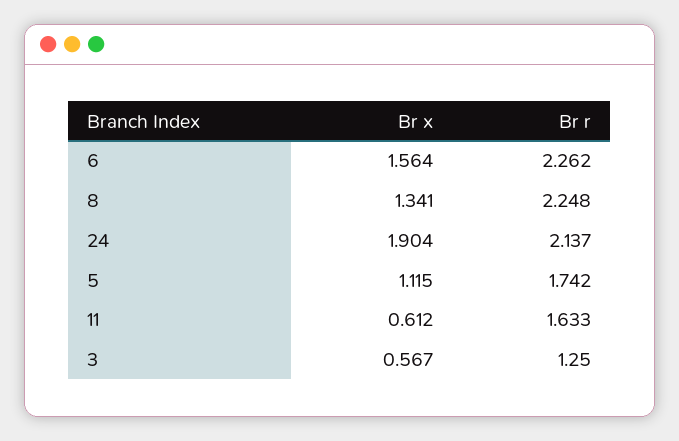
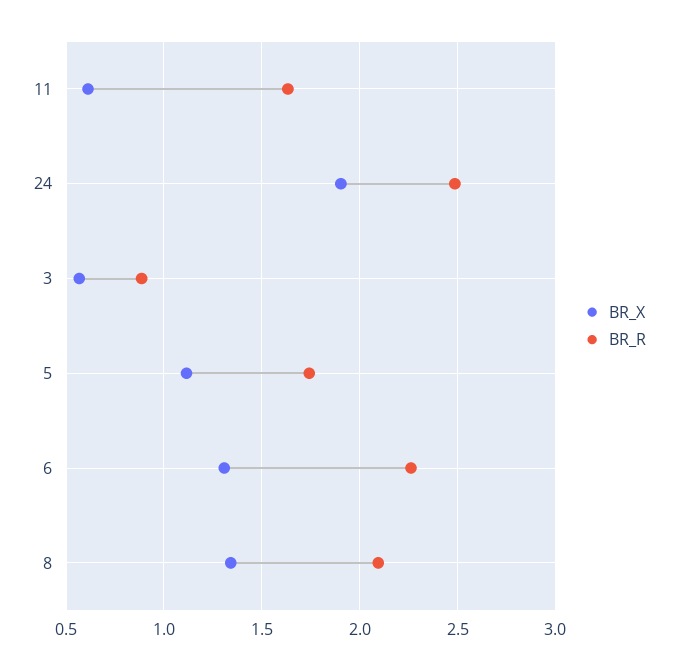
  {
    "Br x": {
-     "6": 1.564,
+     "6": 1.3,
      "8": 1.341,
      "24": 1.904,
      "5": 1.115,
      "11": 0.612,
      "3": 0.567
    },
    "Br r": {
      "6": 2.262,
-     "8": 2.248,
+     "8": 2.1,
-     "24": 2.137,
+     "24": 2.5,
      "5": 1.742,
      "11": 1.633,
-     "3": 1.25
+     "3": 0.9
    }
  }

